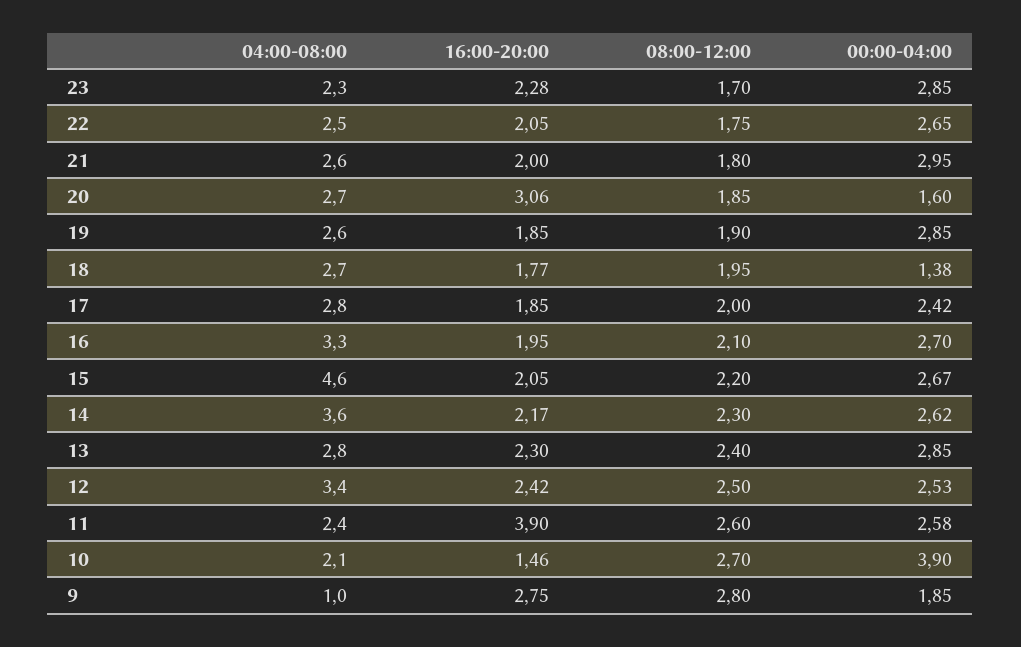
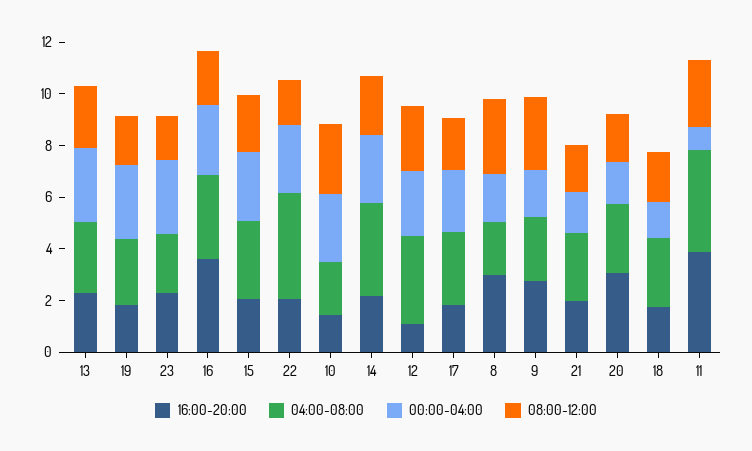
  {
    "04:00-08:00": {
      "23": 2.3,
-     "22": 2.5,
+     "22": 4,
      "21": 2.6,
      "20": 2.7,
      "19": 2.6,
      "18": 2.7,
      "17": 2.8,
      "16": 3.3,
-     "15": 4.6,
+     "15": 3,
      "14": 3.6,
      "13": 2.8,
      "12": 3.4,
-     "11": 2.4,
+     "11": 4,
      "10": 2.1,
-     "9": 1
+     "9": 2.5,
+     "8": 2
    },
    "16:00-20:00": {
      "23": 2.28,
      "22": 2.05,
      "21": 2,
      "20": 3.06,
      "19": 1.85,
      "18": 1.77,
      "17": 1.85,
-     "16": 1.95,
+     "16": 3.5,
      "15": 2.05,
      "14": 2.17,
      "13": 2.3,
-     "12": 2.42,
+     "12": 1,
      "11": 3.9,
      "10": 1.46,
-     "9": 2.75
+     "9": 2.75,
+     "8": 3
    },
    "08:00-12:00": {
      "23": 1.7,
      "22": 1.75,
      "21": 1.8,
      "20": 1.85,
      "19": 1.9,
      "18": 1.95,
      "17": 2,
      "16": 2.1,
      "15": 2.2,
      "14": 2.3,
      "13": 2.4,
      "12": 2.5,
      "11": 2.6,
      "10": 2.7,
-     "9": 2.8
+     "9": 2.8,
+     "8": 3
    },
    "00:00-04:00": {
      "23": 2.85,
      "22": 2.65,
-     "21": 2.95,
+     "21": 1.5,
      "20": 1.6,
      "19": 2.85,
      "18": 1.38,
      "17": 2.42,
      "16": 2.7,
      "15": 2.67,
      "14": 2.62,
      "13": 2.85,
      "12": 2.53,
-     "11": 2.58,
+     "11": 1,
-     "10": 3.9,
+     "10": 2.5,
-     "9": 1.85
+     "9": 1.85,
+     "8": 2
    }
  }

